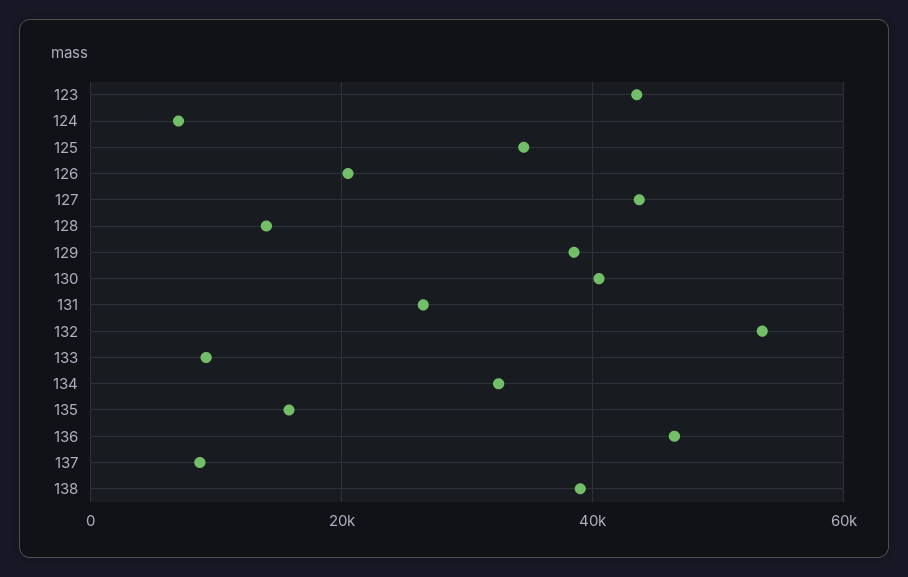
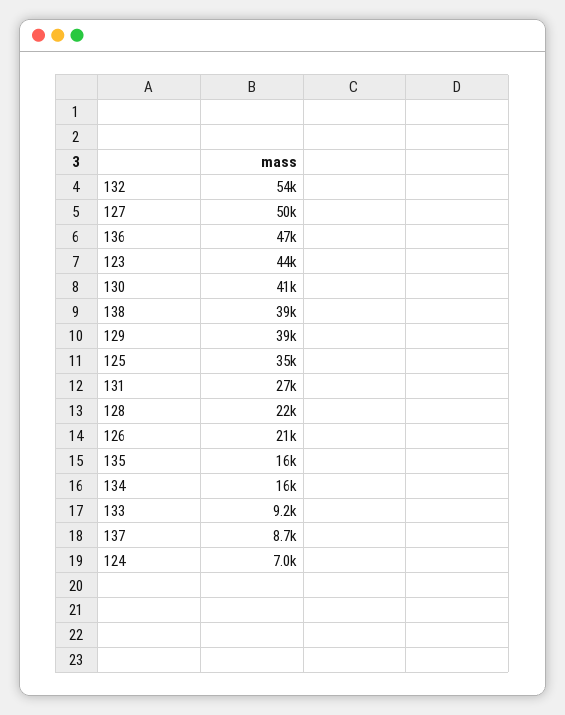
  {
    "123": 44000,
    "124": 7000,
    "125": 35000,
    "126": 21000,
-   "127": 44000,
+   "127": 50000,
-   "128": 14000,
+   "128": 22000,
    "129": 39000,
    "130": 41000,
    "131": 27000,
    "132": 54000,
    "133": 9200,
-   "134": 32000,
+   "134": 16000,
    "135": 16000,
    "136": 47000,
    "137": 8700,
    "138": 39000
  }

